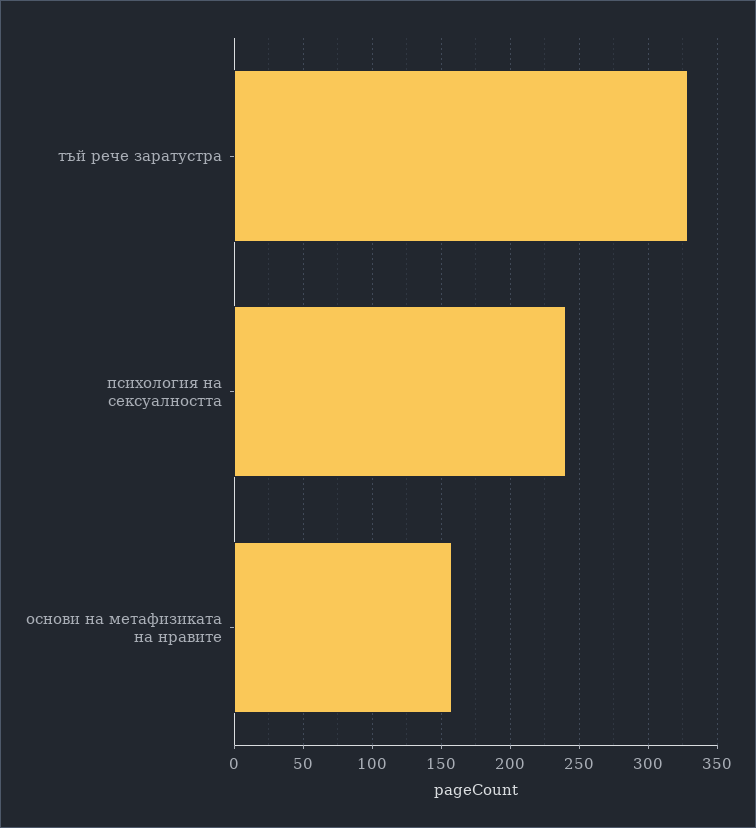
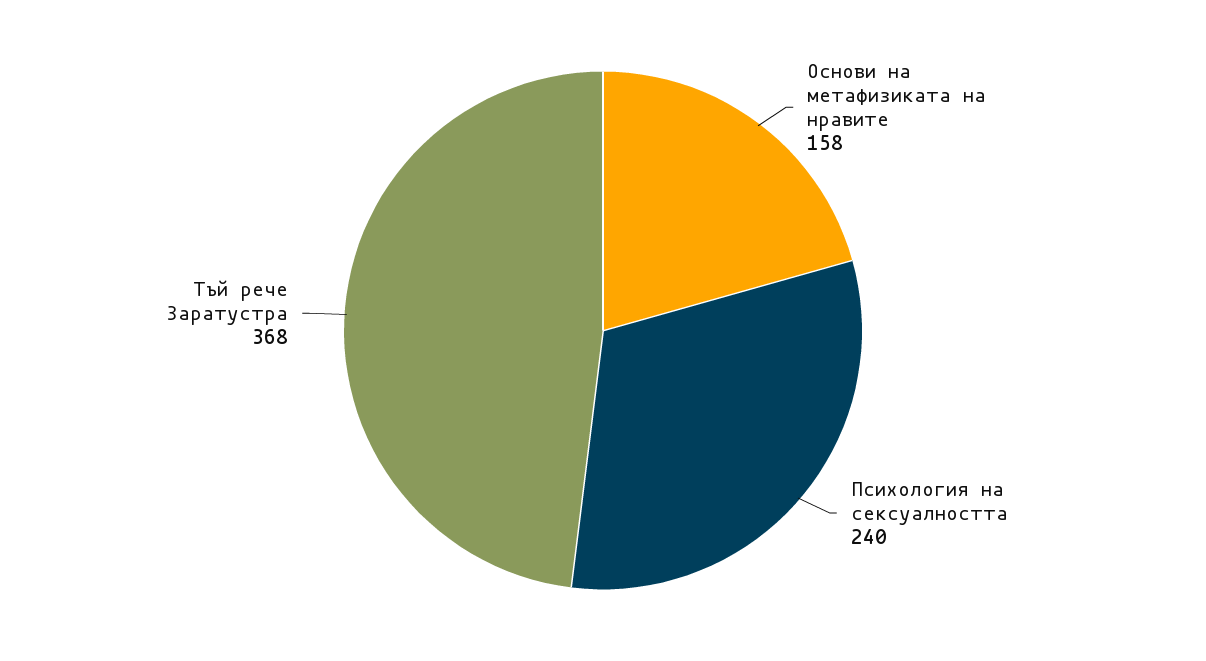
  {
-   "тъй рече заратустра": 330,
+   "тъй рече заратустра": 368,
    "психология на сексуалността": 240,
    "основи на метафизиката на нравите": 158
  }

